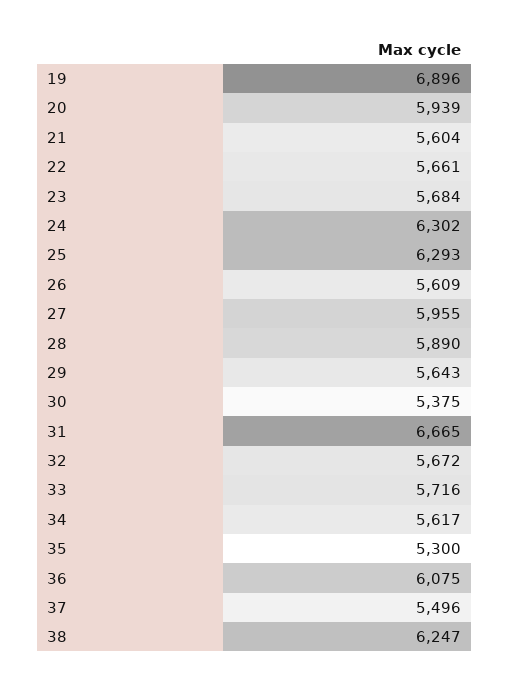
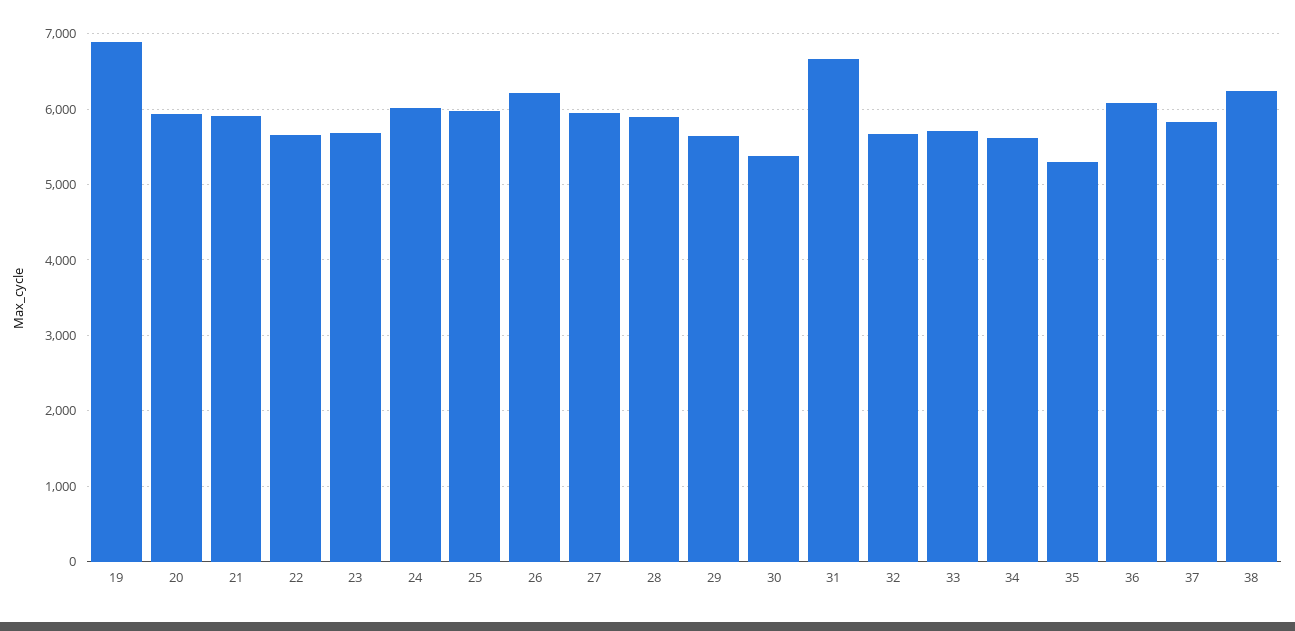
  {
    "19": 6896,
    "20": 5939,
-   "21": 5604,
+   "21": 5900,
    "22": 5661,
    "23": 5684,
-   "24": 6302,
+   "24": 6000,
-   "25": 6293,
+   "25": 6000,
-   "26": 5609,
+   "26": 6200,
    "27": 5955,
    "28": 5890,
    "29": 5643,
    "30": 5375,
    "31": 6665,
    "32": 5672,
    "33": 5716,
    "34": 5617,
    "35": 5300,
    "36": 6075,
-   "37": 5496,
+   "37": 5800,
    "38": 6247
  }

